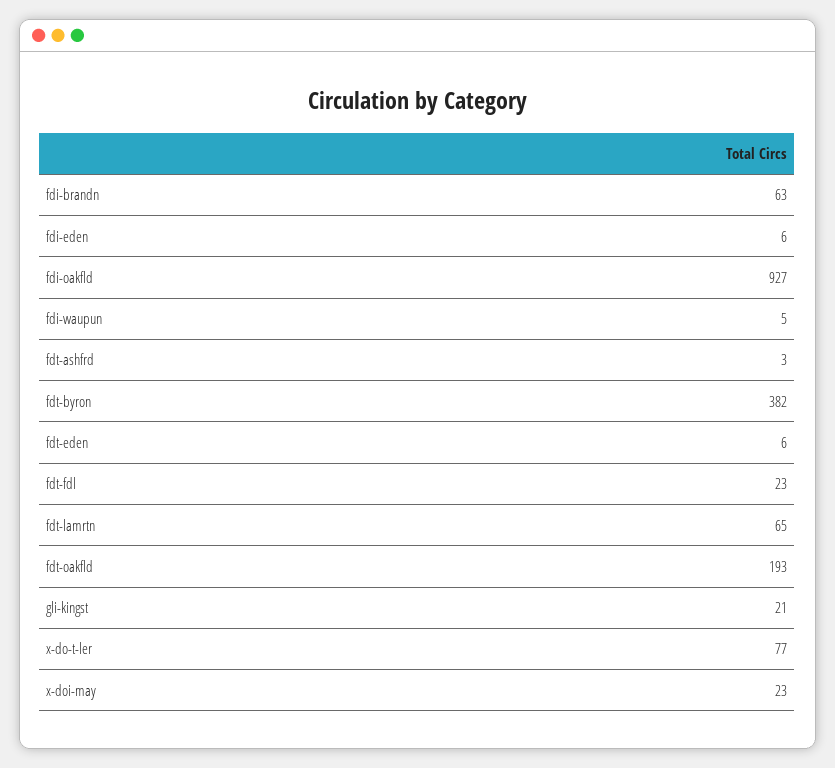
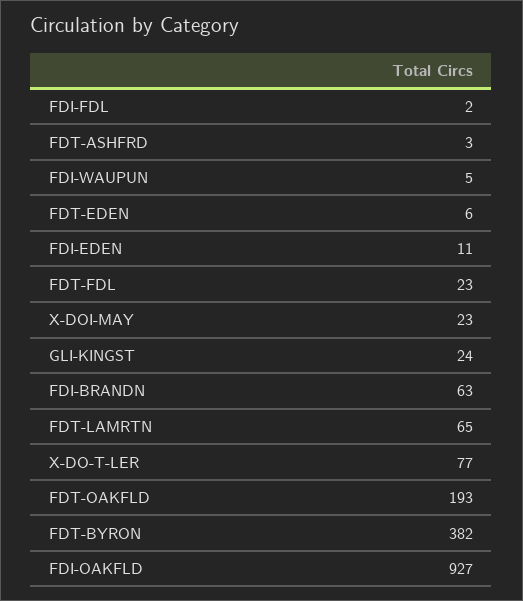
  {
    "fdi-brandn": 63,
-   "fdi-eden": 6,
+   "fdi-eden": 11,
    "fdi-oakfld": 927,
    "fdi-waupun": 5,
    "fdt-ashfrd": 3,
    "fdt-byron": 382,
    "fdt-eden": 6,
    "fdt-fdl": 23,
    "fdt-lamrtn": 65,
    "fdt-oakfld": 193,
-   "gli-kingst": 21,
+   "gli-kingst": 24,
    "x-do-t-ler": 77,
-   "x-doi-may": 23
+   "x-doi-may": 23,
+   "FDI-FDL": 2
  }

